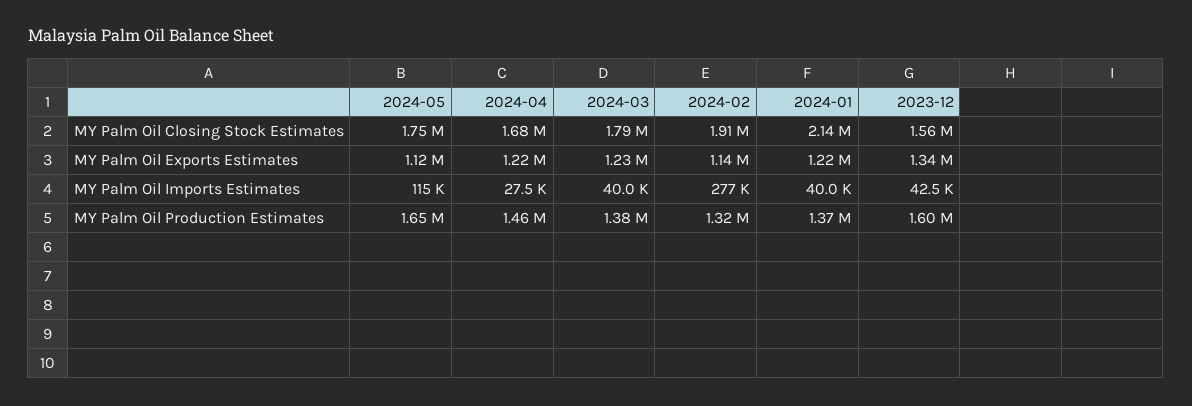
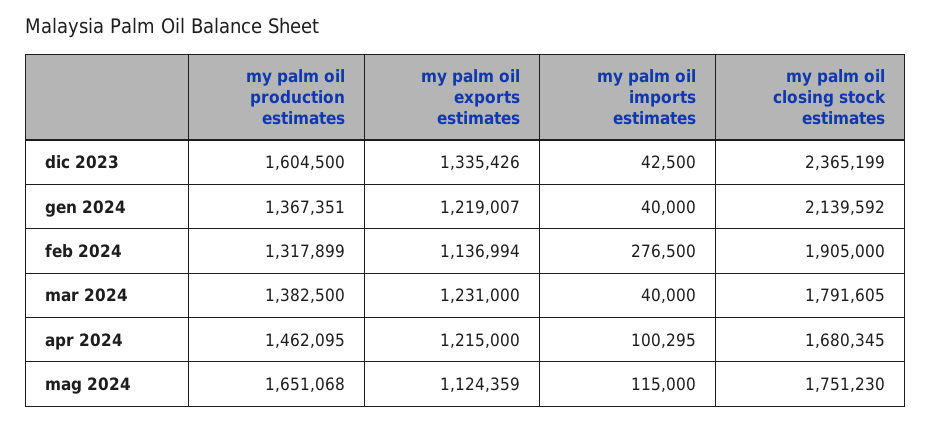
  {
    "2024-05": {
      "MY Palm Oil Closing Stock Estimates": 1751230,
      "MY Palm Oil Exports Estimates": 1124359,
      "MY Palm Oil Imports Estimates": 115000,
      "MY Palm Oil Production Estimates": 1651068
    },
    "2024-04": {
      "MY Palm Oil Closing Stock Estimates": 1680345,
      "MY Palm Oil Exports Estimates": 1215000,
-     "MY Palm Oil Imports Estimates": 27500,
+     "MY Palm Oil Imports Estimates": 100295,
      "MY Palm Oil Production Estimates": 1462095
    },
    "2024-03": {
      "MY Palm Oil Closing Stock Estimates": 1791605,
      "MY Palm Oil Exports Estimates": 1231000,
      "MY Palm Oil Imports Estimates": 40000,
      "MY Palm Oil Production Estimates": 1382500
    },
    "2024-02": {
      "MY Palm Oil Closing Stock Estimates": 1905000,
      "MY Palm Oil Exports Estimates": 1136994,
      "MY Palm Oil Imports Estimates": 276500,
      "MY Palm Oil Production Estimates": 1317899
    },
    "2024-01": {
      "MY Palm Oil Closing Stock Estimates": 2139592,
      "MY Palm Oil Exports Estimates": 1219007,
      "MY Palm Oil Imports Estimates": 40000,
      "MY Palm Oil Production Estimates": 1367351
    },
    "2023-12": {
-     "MY Palm Oil Closing Stock Estimates": 1560000,
+     "MY Palm Oil Closing Stock Estimates": 2365199,
      "MY Palm Oil Exports Estimates": 1335426,
      "MY Palm Oil Imports Estimates": 42500,
      "MY Palm Oil Production Estimates": 1604500
    }
  }

